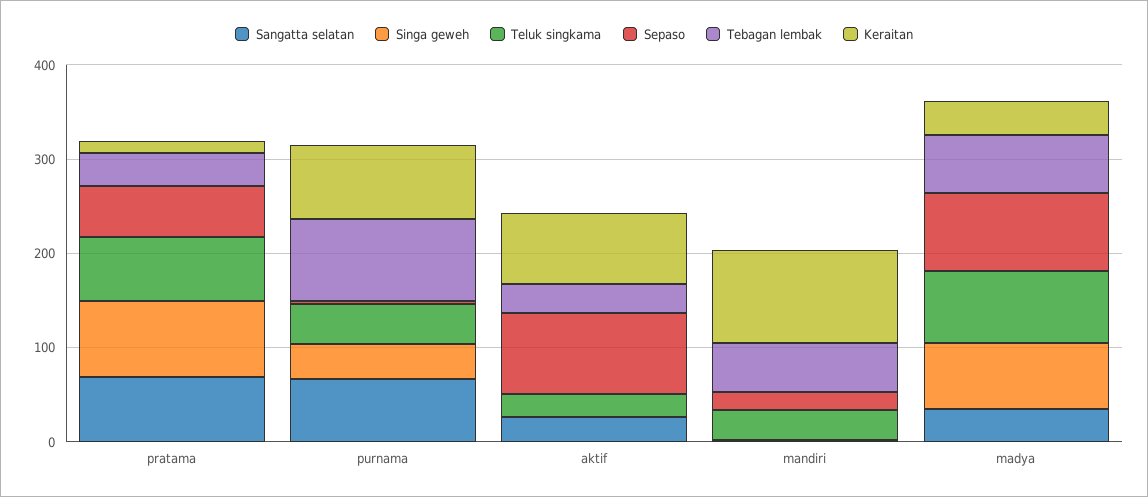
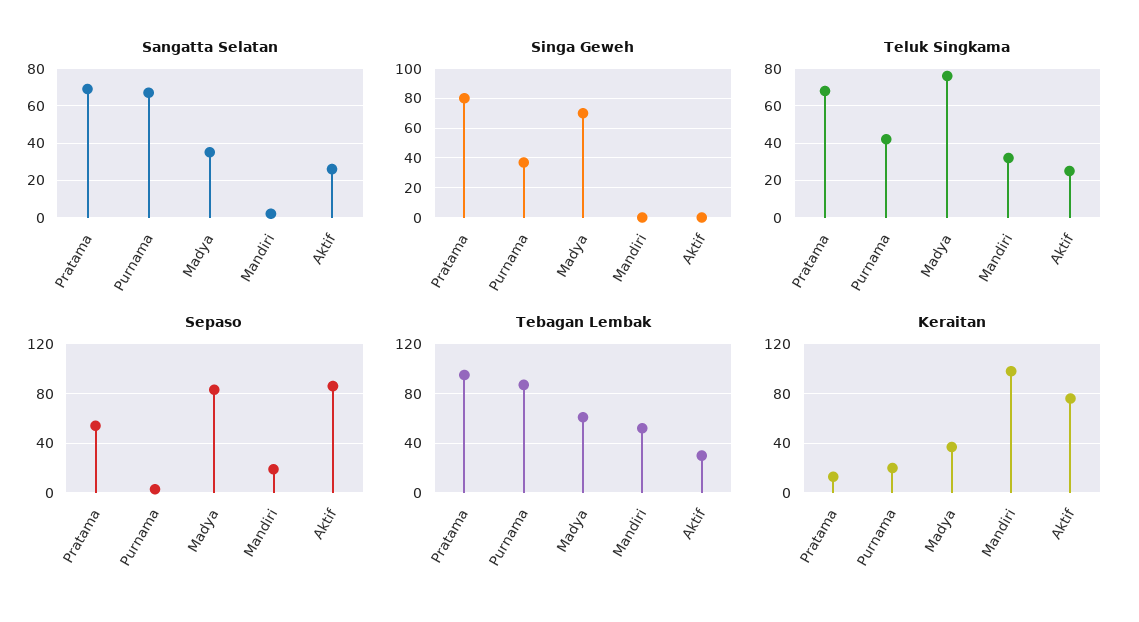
  {
    "Sangatta selatan": {
      "pratama": 70,
      "purnama": 65,
      "aktif": 25,
      "mandiri": 0,
      "madya": 35
    },
    "Singa geweh": {
      "pratama": 80,
      "purnama": 35,
      "aktif": 0,
      "mandiri": 0,
      "madya": 70
    },
    "Teluk singkama": {
      "pratama": 70,
      "purnama": 40,
      "aktif": 25,
      "mandiri": 30,
      "madya": 75
    },
    "Sepaso": {
      "pratama": 55,
      "purnama": 5,
      "aktif": 85,
      "mandiri": 20,
      "madya": 85
    },
    "Tebagan lembak": {
-     "pratama": 40,
+     "pratama": 95,
      "purnama": 85,
      "aktif": 30,
      "mandiri": 50,
      "madya": 60
    },
    "Keraitan": {
      "pratama": 15,
-     "purnama": 80,
+     "purnama": 20,
      "aktif": 75,
      "mandiri": 100,
      "madya": 35
    }
  }

